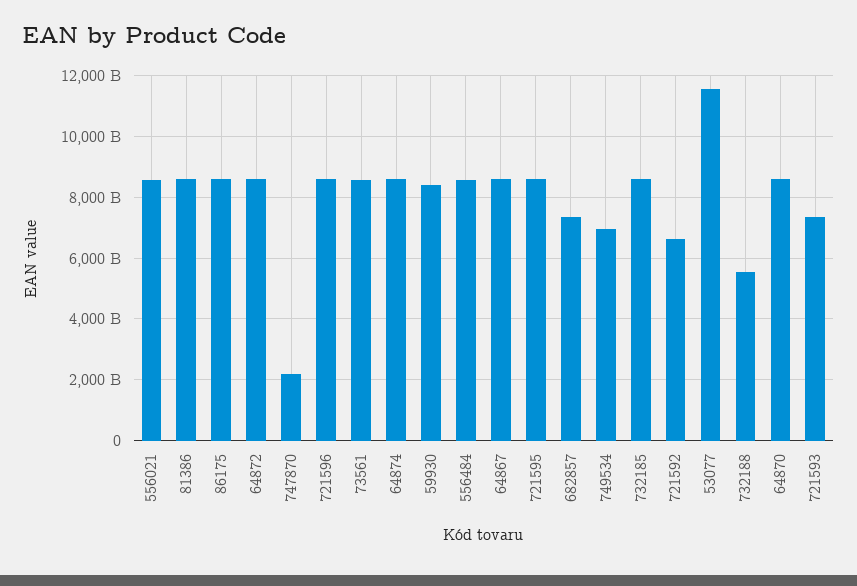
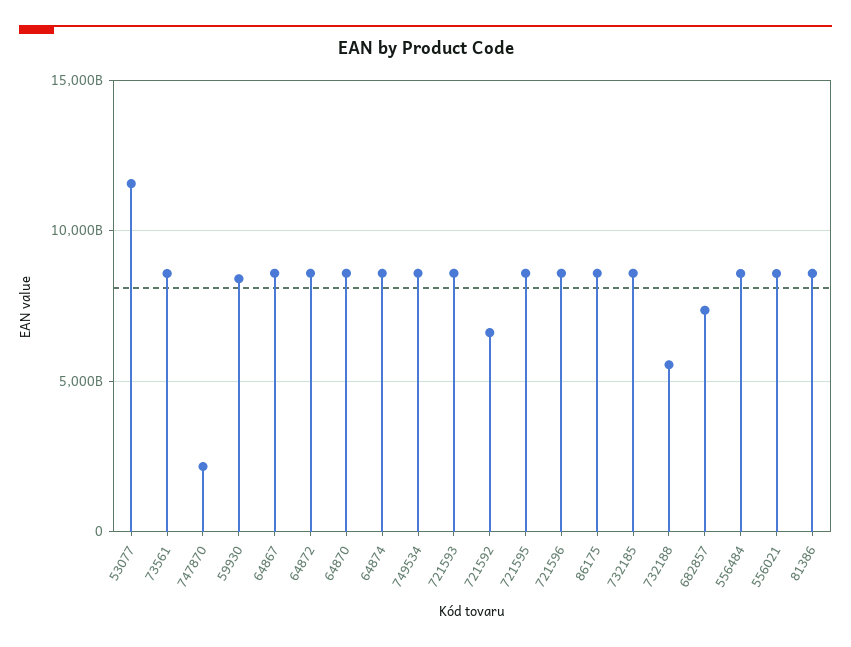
  {
    "556021": 8600000000000,
    "81386": 8600000000000,
    "86175": 8600000000000,
    "64872": 8600000000000,
    "747870": 2200000000000,
    "721596": 8600000000000,
    "73561": 8600000000000,
    "64874": 8600000000000,
    "59930": 8400000000000,
    "556484": 8600000000000,
    "64867": 8600000000000,
    "721595": 8600000000000,
    "682857": 7400000000000,
-   "749534": 7000000000000,
+   "749534": 8500000000000,
    "732185": 8600000000000,
    "721592": 6600000000000,
    "53077": 11600000000000,
    "732188": 5600000000000,
    "64870": 8600000000000,
-   "721593": 7400000000000
+   "721593": 8500000000000
  }

